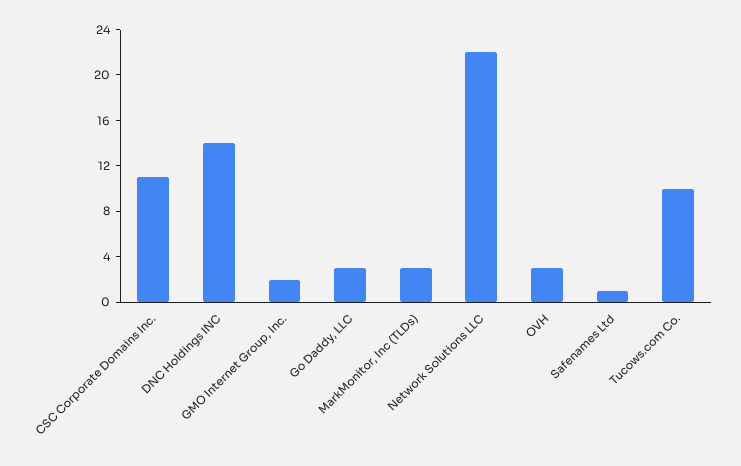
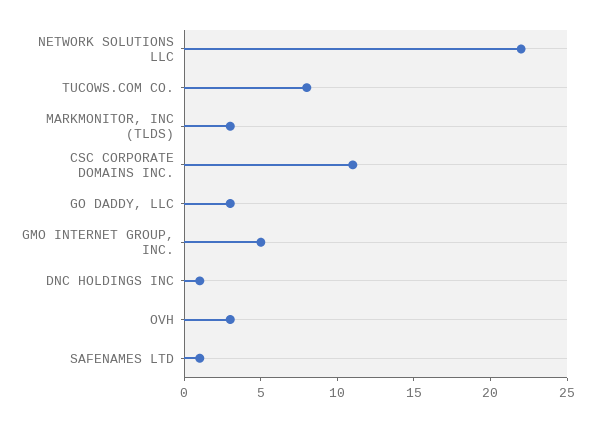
  {
    "CSC Corporate Domains Inc.": 11,
-   "DNC Holdings INC": 14,
+   "DNC Holdings INC": 1,
-   "GMO Internet Group, Inc.": 2,
+   "GMO Internet Group, Inc.": 5,
    "Go Daddy, LLC": 3,
    "MarkMonitor, Inc (TLDs)": 3,
    "Network Solutions LLC": 22,
    "OVH": 3,
    "Safenames Ltd": 1,
-   "Tucows.com Co.": 10
+   "Tucows.com Co.": 8
  }

